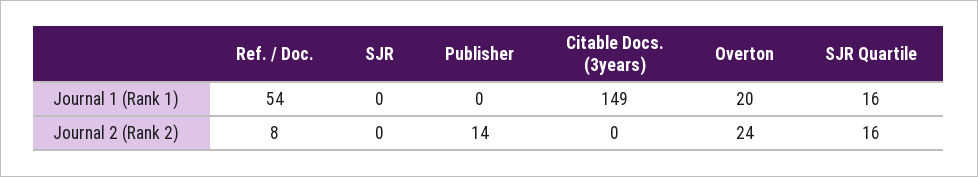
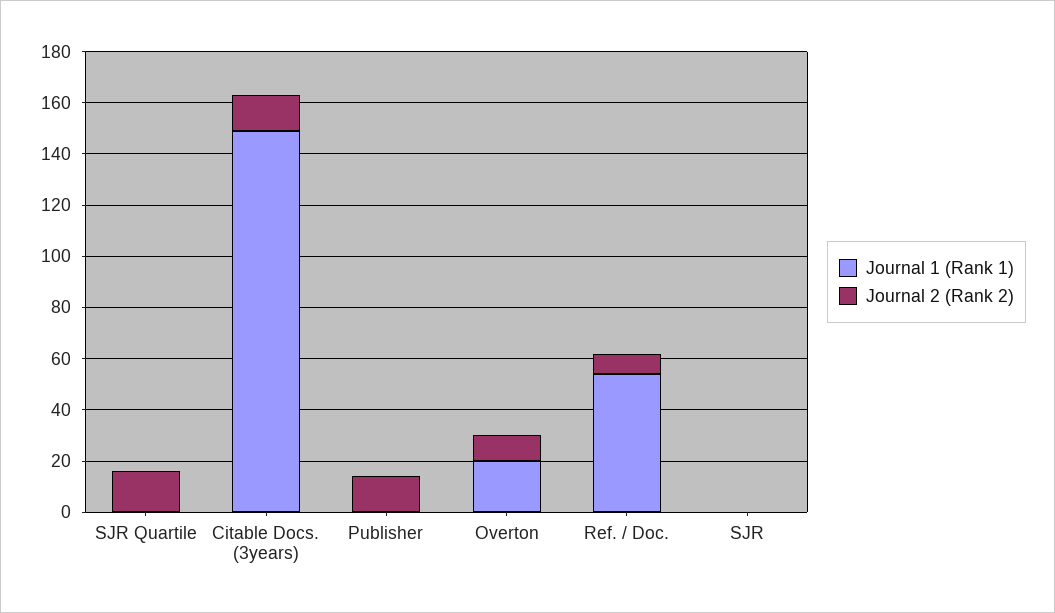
  {
    "Journal 1 (Rank 1)": {
      "Ref. / Doc.": 54,
      "SJR": 0,
      "Publisher": 0,
      "Citable Docs. (3years)": 149,
      "Overton": 20,
-     "SJR Quartile": 16
+     "SJR Quartile": 0
    },
    "Journal 2 (Rank 2)": {
      "Ref. / Doc.": 8,
      "SJR": 0,
      "Publisher": 14,
-     "Citable Docs. (3years)": 0,
+     "Citable Docs. (3years)": 15,
-     "Overton": 24,
+     "Overton": 10,
      "SJR Quartile": 16
    }
  }

